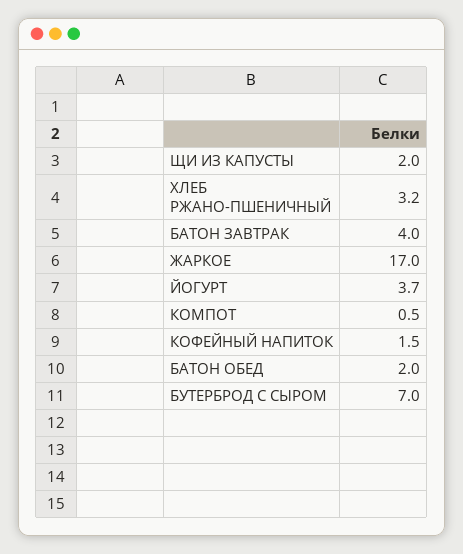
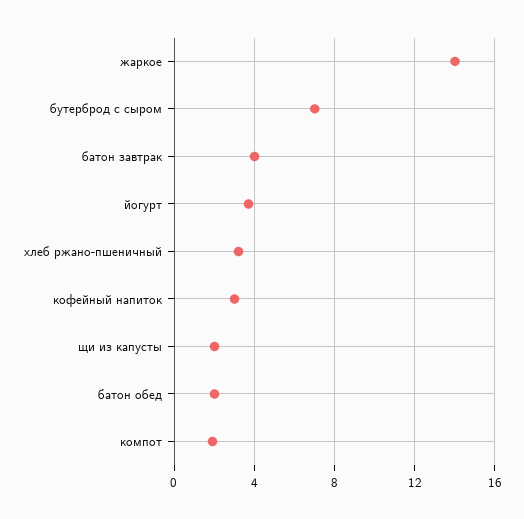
  {
    "ЩИ ИЗ КАПУСТЫ": 2,
    "ХЛЕБ РЖАНО-ПШЕНИЧНЫЙ": 3.2,
    "БАТОН ЗАВТРАК": 4,
-   "ЖАРКОЕ": 17,
+   "ЖАРКОЕ": 14,
    "ЙОГУРТ": 3.7,
-   "КОМПОТ": 0.5,
+   "КОМПОТ": 2,
-   "КОФЕЙНЫЙ НАПИТОК": 1.5,
+   "КОФЕЙНЫЙ НАПИТОК": 3,
    "БАТОН ОБЕД": 2,
    "БУТЕРБРОД С СЫРОМ": 7
  }

